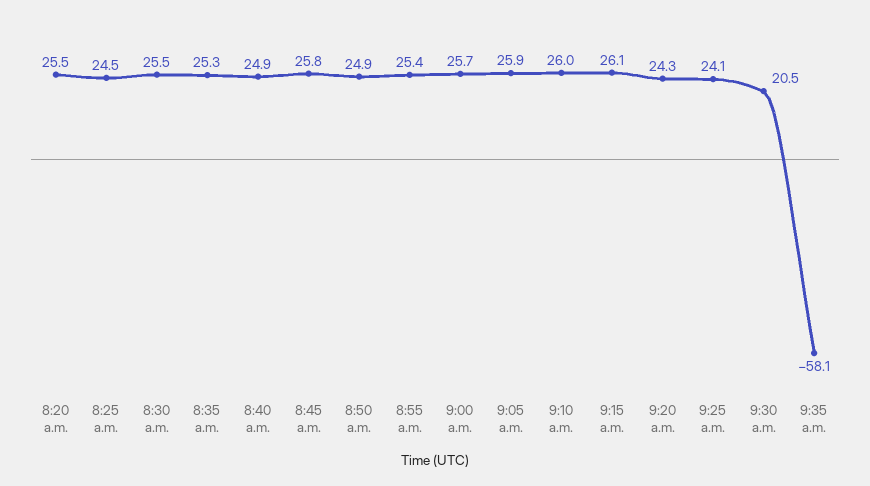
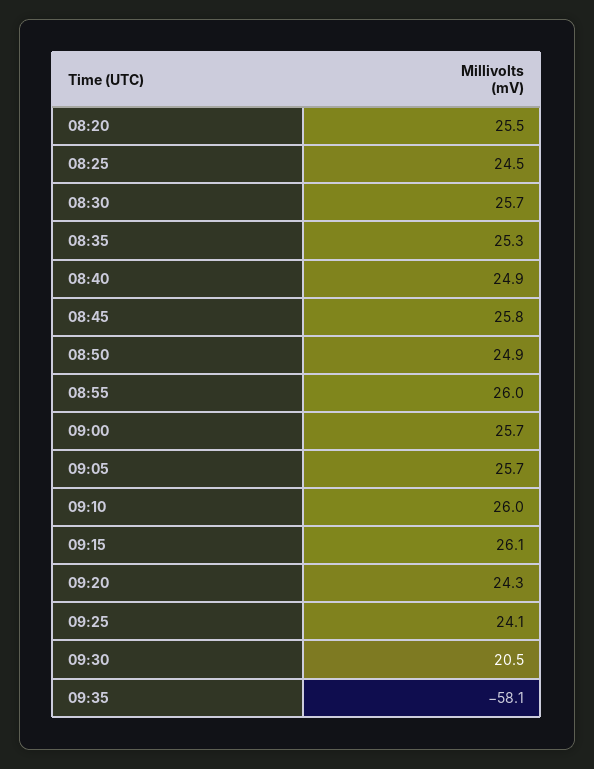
  {
    "8:20 a.m.": 25.5,
    "8:25 a.m.": 24.5,
-   "8:30 a.m.": 25.5,
+   "8:30 a.m.": 25.7,
    "8:35 a.m.": 25.3,
    "8:40 a.m.": 24.9,
    "8:45 a.m.": 25.8,
    "8:50 a.m.": 24.9,
-   "8:55 a.m.": 25.4,
+   "8:55 a.m.": 26,
    "9:00 a.m.": 25.7,
-   "9:05 a.m.": 25.9,
+   "9:05 a.m.": 25.7,
    "9:10 a.m.": 26,
    "9:15 a.m.": 26.1,
    "9:20 a.m.": 24.3,
    "9:25 a.m.": 24.1,
    "9:30 a.m.": 20.5,
    "9:35 a.m.": -58.1
  }

